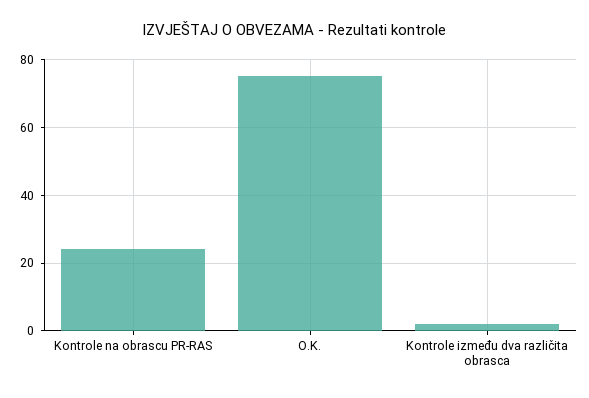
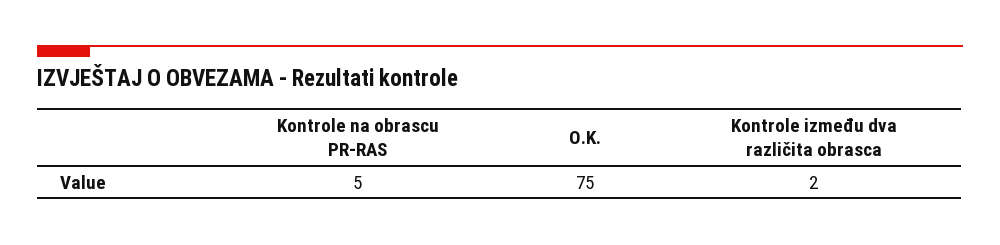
  {
-   "Kontrole na obrascu PR-RAS": 25,
+   "Kontrole na obrascu PR-RAS": 5,
    "O.K.": 75,
    "Kontrole između dva različita obrasca": 2
  }

